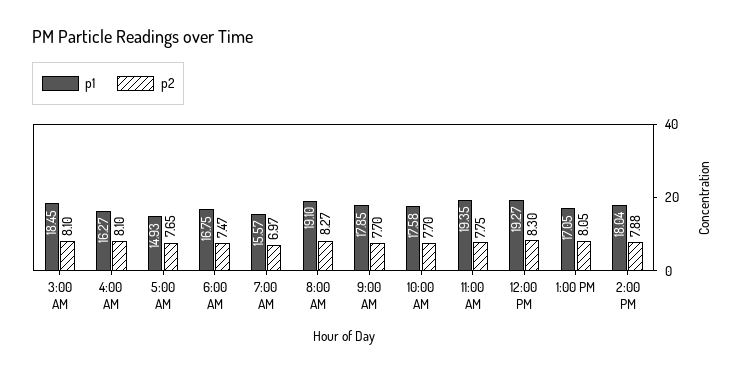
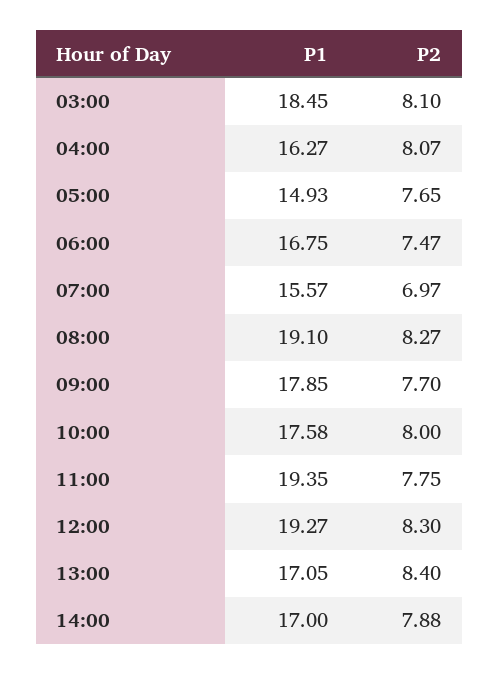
  {
    "p1": {
      "3:00 AM": 18.45,
      "4:00 AM": 16.27,
      "5:00 AM": 14.93,
      "6:00 AM": 16.75,
      "7:00 AM": 15.57,
      "8:00 AM": 19.1,
      "9:00 AM": 17.85,
      "10:00 AM": 17.58,
      "11:00 AM": 19.35,
      "12:00 PM": 19.27,
      "1:00 PM": 17.05,
-     "2:00 PM": 18.04
+     "2:00 PM": 17
    },
    "p2": {
      "3:00 AM": 8.1,
-     "4:00 AM": 8.1,
+     "4:00 AM": 8.07,
      "5:00 AM": 7.65,
      "6:00 AM": 7.47,
      "7:00 AM": 6.97,
      "8:00 AM": 8.27,
      "9:00 AM": 7.7,
-     "10:00 AM": 7.7,
+     "10:00 AM": 8,
      "11:00 AM": 7.75,
      "12:00 PM": 8.3,
-     "1:00 PM": 8.05,
+     "1:00 PM": 8.4,
      "2:00 PM": 7.88
    }
  }

